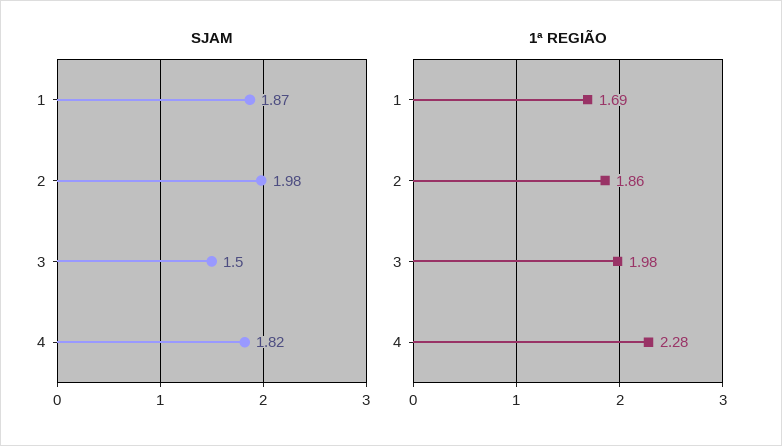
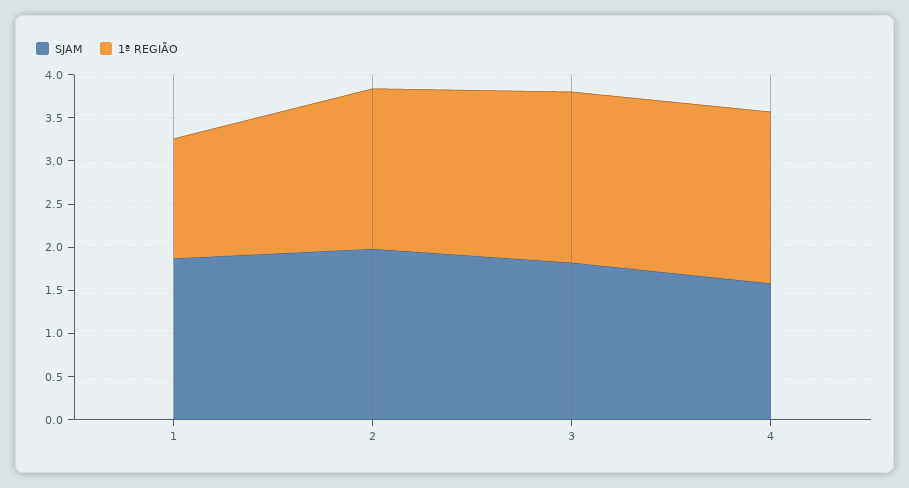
  {
    "SJAM": {
      "1": 1.87,
      "2": 1.98,
-     "3": 1.5,
+     "3": 1.8,
-     "4": 1.82
+     "4": 1.6
    },
    "1ª REGIÃO": {
-     "1": 1.69,
+     "1": 1.4,
      "2": 1.86,
      "3": 1.98,
-     "4": 2.28
+     "4": 2
    }
  }

